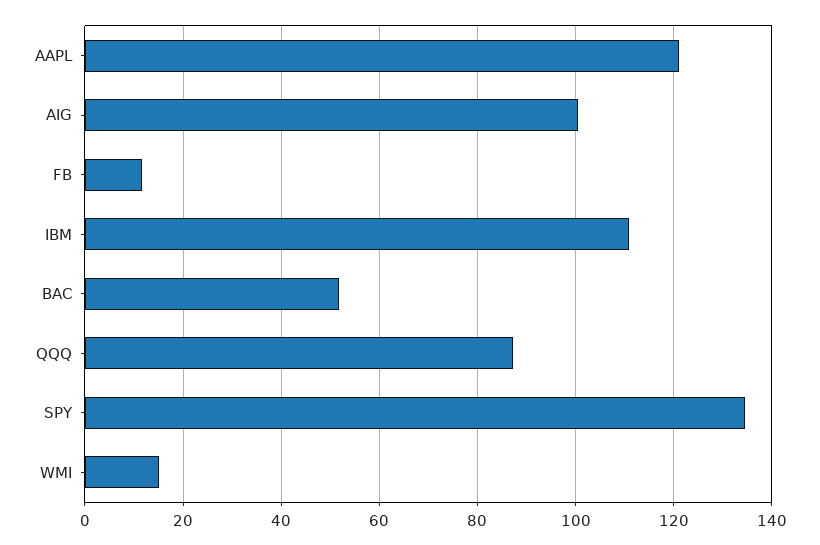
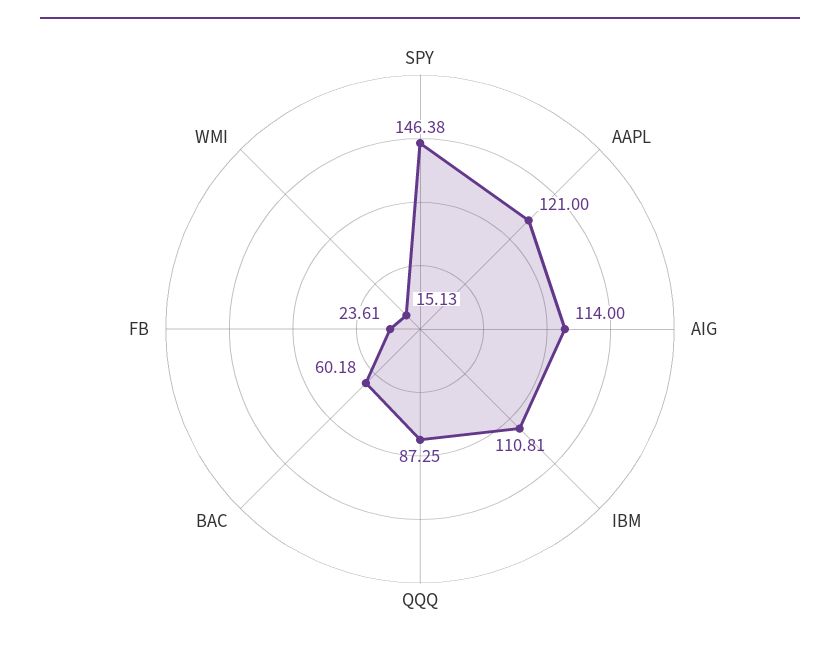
  {
    "AAPL": 121,
-   "AIG": 100,
+   "AIG": 114,
-   "FB": 12,
+   "FB": 23.61,
    "IBM": 110.81,
-   "BAC": 52,
+   "BAC": 60.18,
    "QQQ": 87.25,
-   "SPY": 134,
+   "SPY": 146.38,
    "WMI": 15.13
  }

